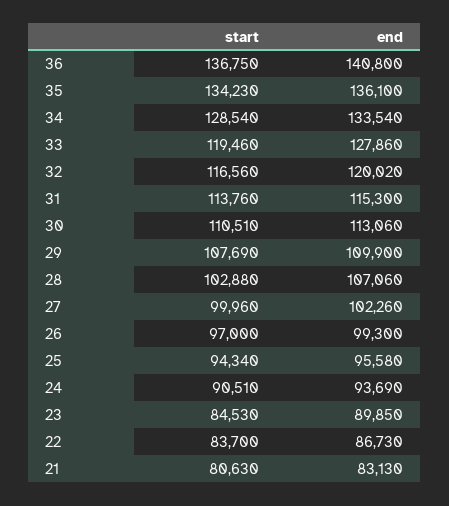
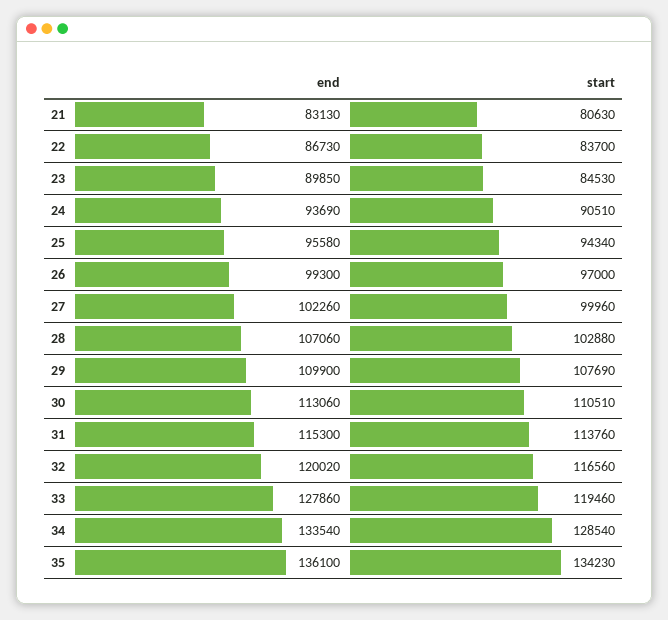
  {
    "start": {
-     "36": 136750,
      "35": 134230,
      "34": 128540,
      "33": 119460,
      "32": 116560,
      "31": 113760,
      "30": 110510,
      "29": 107690,
      "28": 102880,
      "27": 99960,
      "26": 97000,
      "25": 94340,
      "24": 90510,
      "23": 84530,
      "22": 83700,
      "21": 80630
    },
    "end": {
-     "36": 140800,
      "35": 136100,
      "34": 133540,
      "33": 127860,
      "32": 120020,
      "31": 115300,
      "30": 113060,
      "29": 109900,
      "28": 107060,
      "27": 102260,
      "26": 99300,
      "25": 95580,
      "24": 93690,
      "23": 89850,
      "22": 86730,
      "21": 83130
    }
  }

